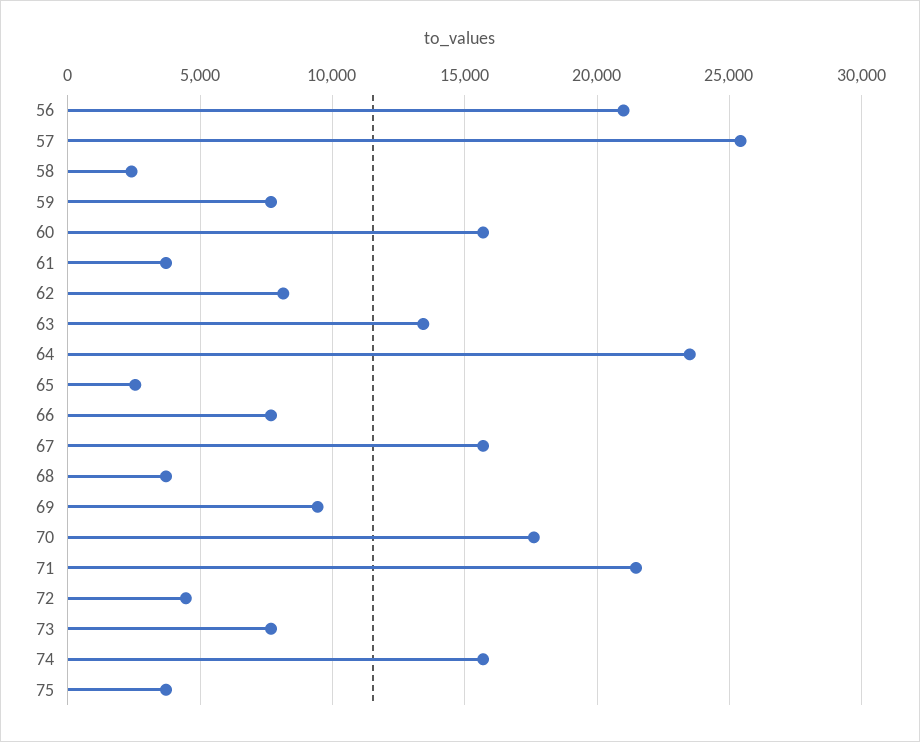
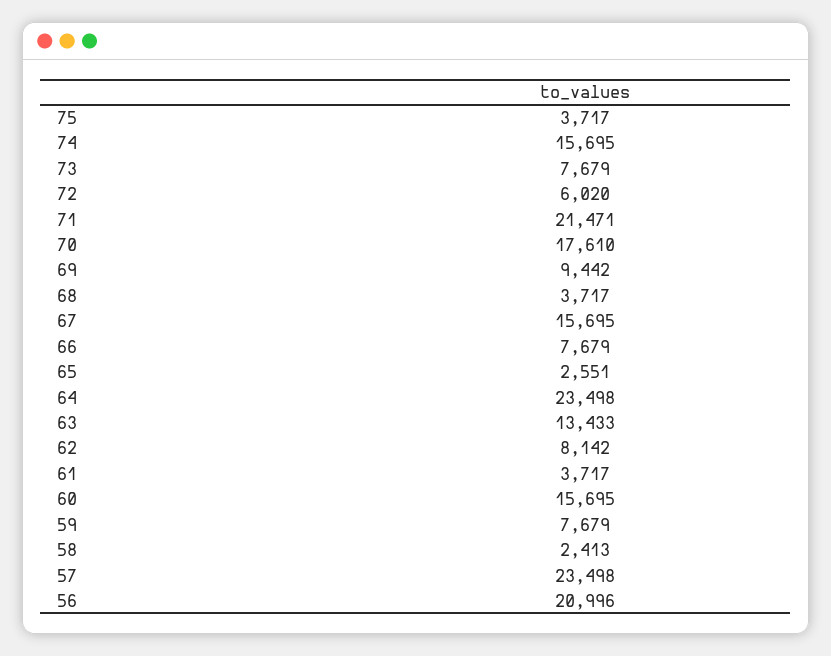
  {
    "56": 20996,
-   "57": 25500,
+   "57": 23498,
    "58": 2413,
    "59": 7679,
    "60": 15695,
    "61": 3717,
    "62": 8142,
    "63": 13433,
    "64": 23498,
    "65": 2551,
    "66": 7679,
    "67": 15695,
    "68": 3717,
    "69": 9442,
    "70": 17610,
    "71": 21471,
-   "72": 4500,
+   "72": 6020,
    "73": 7679,
    "74": 15695,
    "75": 3717
  }

